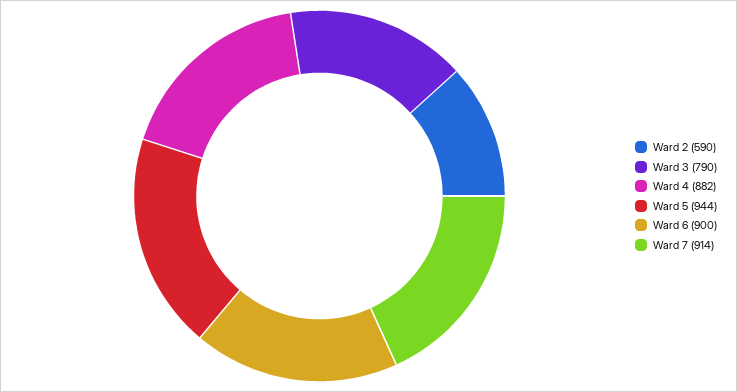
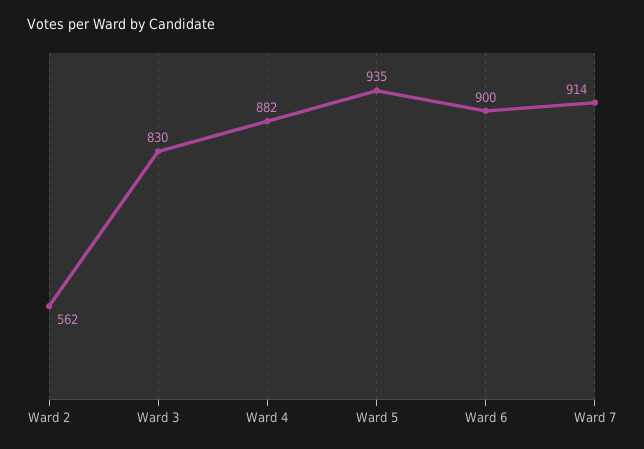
  {
-   "Ward 2": 590,
+   "Ward 2": 562,
-   "Ward 3": 790,
+   "Ward 3": 830,
    "Ward 4": 882,
-   "Ward 5": 944,
+   "Ward 5": 935,
    "Ward 6": 900,
    "Ward 7": 914
  }

